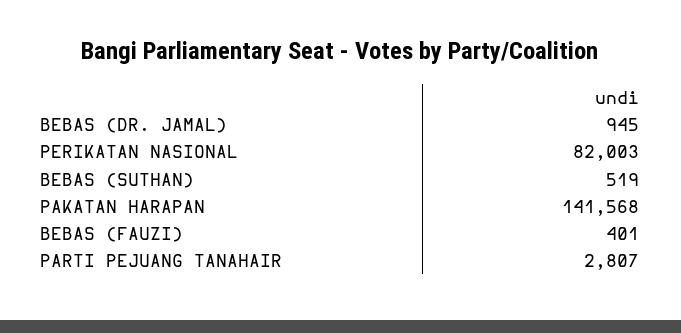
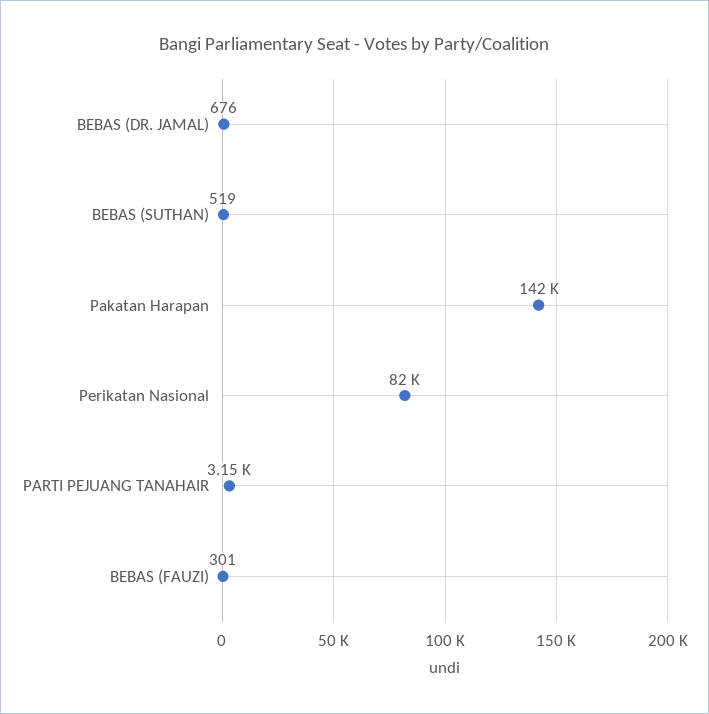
  {
-   "BEBAS (DR. JAMAL)": 945,
+   "BEBAS (DR. JAMAL)": 676,
    "PERIKATAN NASIONAL": 82003,
    "BEBAS (SUTHAN)": 519,
    "PAKATAN HARAPAN": 141568,
-   "BEBAS (FAUZI)": 401,
+   "BEBAS (FAUZI)": 301,
-   "PARTI PEJUANG TANAHAIR": 2807
+   "PARTI PEJUANG TANAHAIR": 3150
  }

